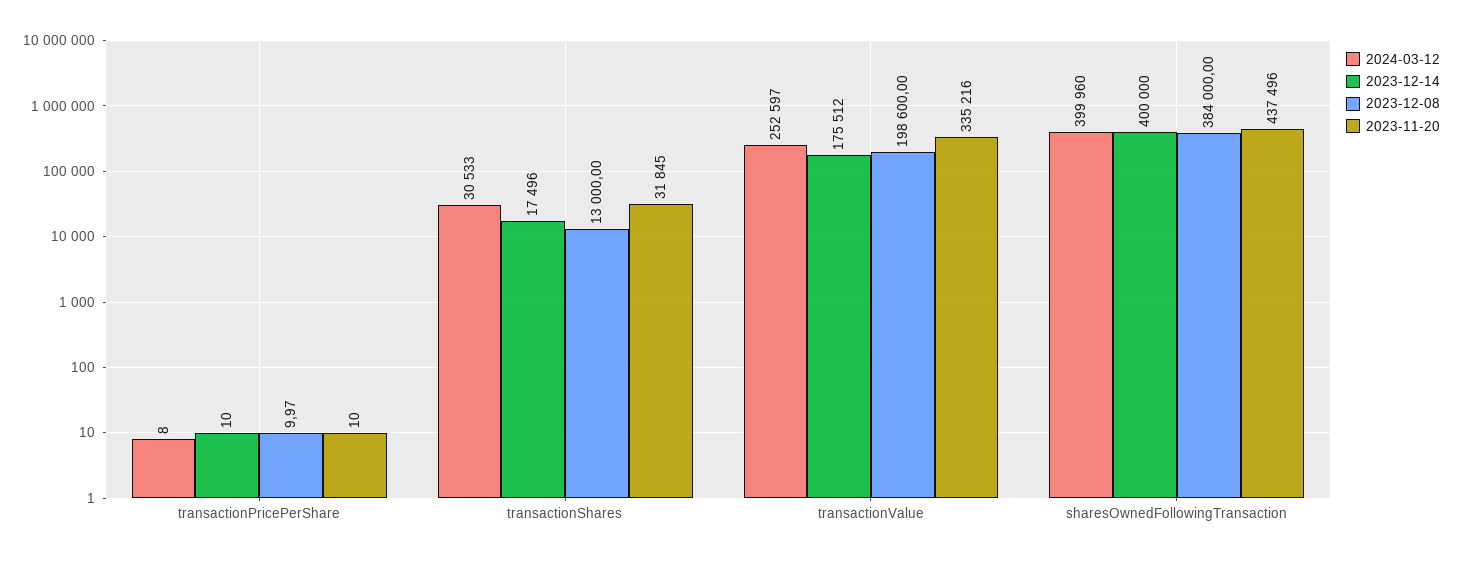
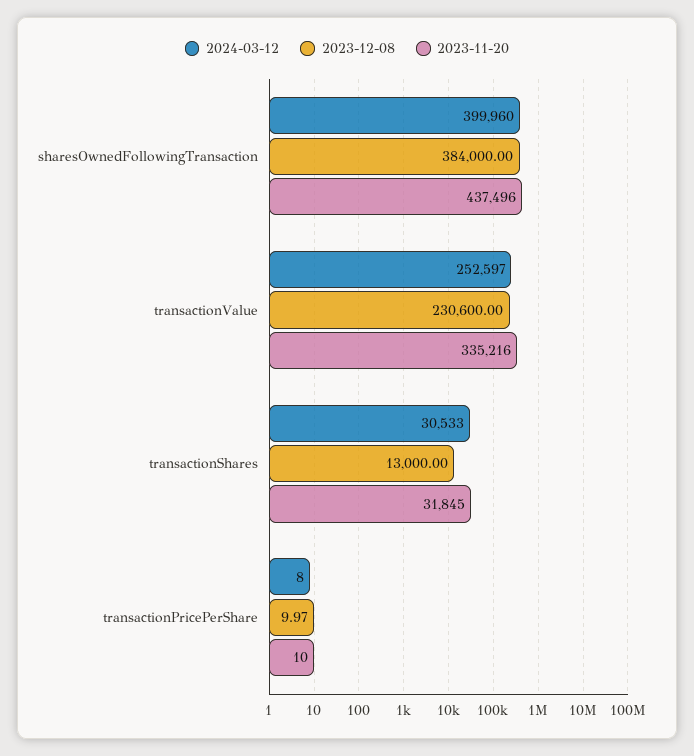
  {
    "2024-03-12": {
      "transactionPricePerShare": 8,
      "transactionShares": 30533,
      "transactionValue": 252597,
      "sharesOwnedFollowingTransaction": 399960
    },
-   "2023-12-14": {
-     "transactionPricePerShare": 10,
-     "transactionShares": 17496,
-     "transactionValue": 175512,
-     "sharesOwnedFollowingTransaction": 400000
-   },
    "2023-12-08": {
      "transactionPricePerShare": 9.97,
      "transactionShares": 13000,
-     "transactionValue": 198600,
+     "transactionValue": 230600,
      "sharesOwnedFollowingTransaction": 384000
    },
    "2023-11-20": {
      "transactionPricePerShare": 10,
      "transactionShares": 31845,
      "transactionValue": 335216,
      "sharesOwnedFollowingTransaction": 437496
    }
  }

